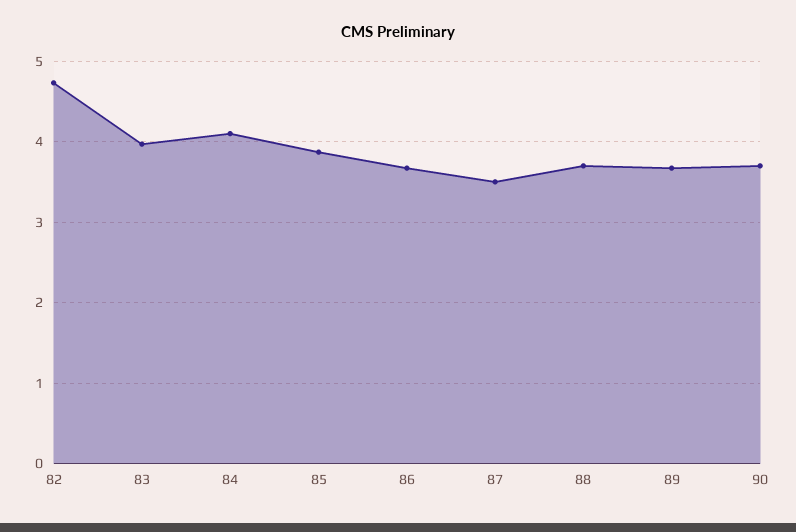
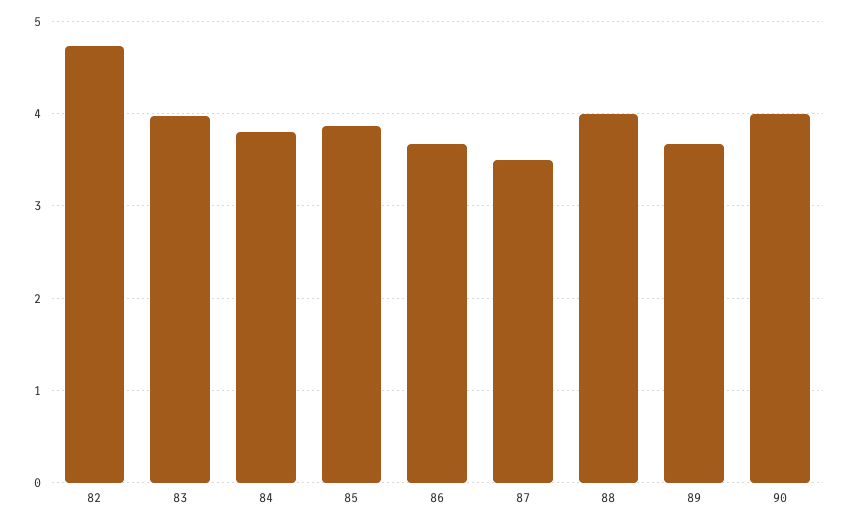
  {
    "82": 4.7,
    "83": 4,
-   "84": 4.1,
+   "84": 3.8,
    "85": 3.9,
    "86": 3.7,
    "87": 3.5,
-   "88": 3.7,
+   "88": 4,
    "89": 3.7,
-   "90": 3.7
+   "90": 4
  }

